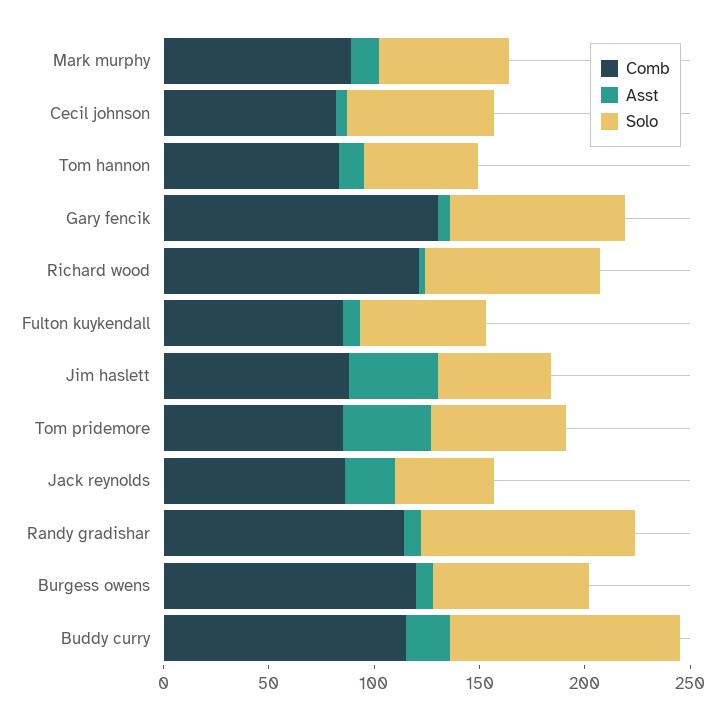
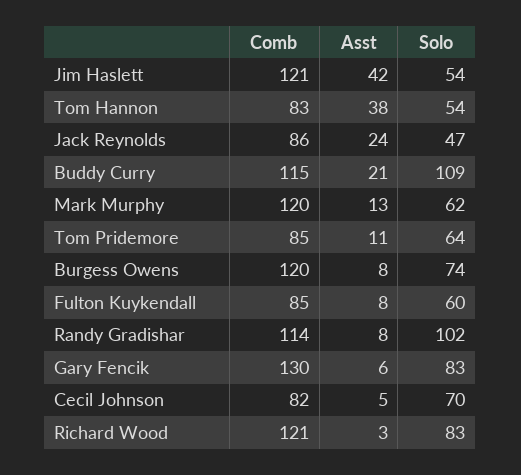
  {
    "Comb": {
-     "Mark murphy": 90,
+     "Mark murphy": 120,
      "Cecil johnson": 82,
      "Tom hannon": 83,
      "Gary fencik": 130,
      "Richard wood": 121,
      "Fulton kuykendall": 85,
-     "Jim haslett": 90,
+     "Jim haslett": 121,
      "Tom pridemore": 85,
      "Jack reynolds": 86,
      "Randy gradishar": 114,
      "Burgess owens": 120,
      "Buddy curry": 115
    },
    "Asst": {
      "Mark murphy": 13,
      "Cecil johnson": 5,
-     "Tom hannon": 10,
+     "Tom hannon": 38,
      "Gary fencik": 6,
      "Richard wood": 3,
      "Fulton kuykendall": 8,
      "Jim haslett": 42,
-     "Tom pridemore": 40,
+     "Tom pridemore": 11,
      "Jack reynolds": 24,
      "Randy gradishar": 8,
      "Burgess owens": 8,
      "Buddy curry": 21
    },
    "Solo": {
      "Mark murphy": 62,
      "Cecil johnson": 70,
      "Tom hannon": 54,
      "Gary fencik": 83,
      "Richard wood": 83,
      "Fulton kuykendall": 60,
      "Jim haslett": 54,
      "Tom pridemore": 64,
      "Jack reynolds": 47,
      "Randy gradishar": 102,
      "Burgess owens": 74,
      "Buddy curry": 109
    }
  }

